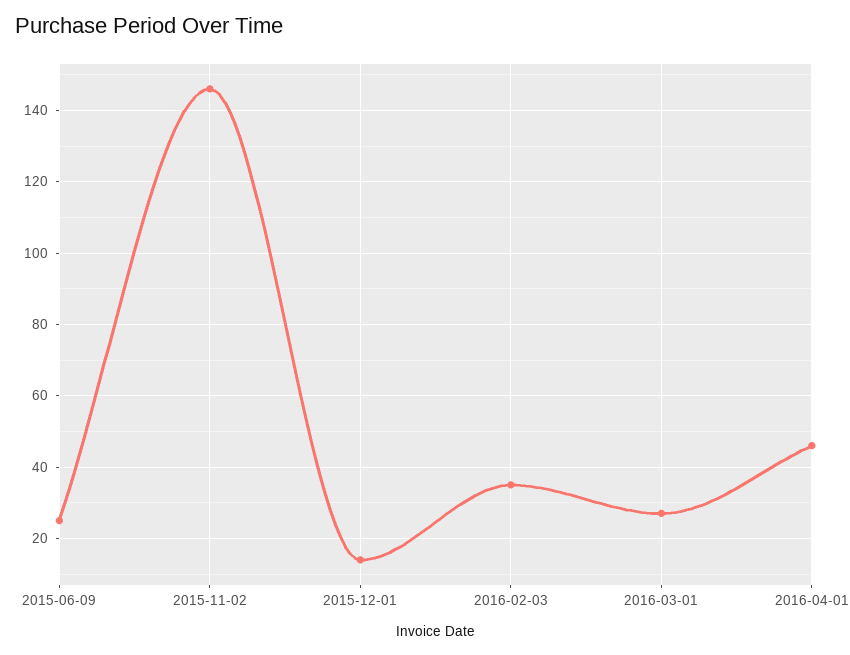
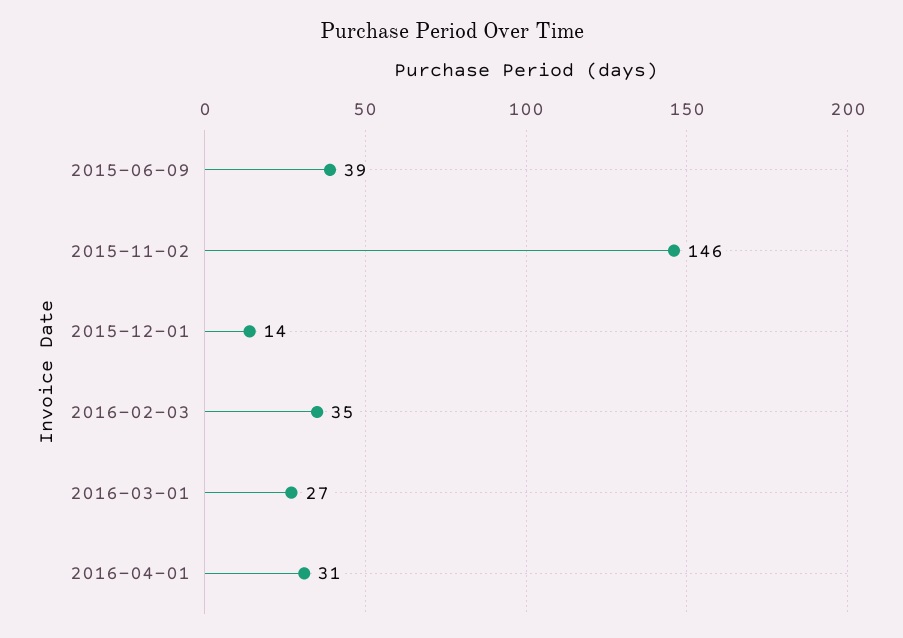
  {
-   "2015-06-09": 25,
+   "2015-06-09": 39,
    "2015-11-02": 146,
    "2015-12-01": 14,
    "2016-02-03": 35,
    "2016-03-01": 27,
-   "2016-04-01": 45
+   "2016-04-01": 31
  }

